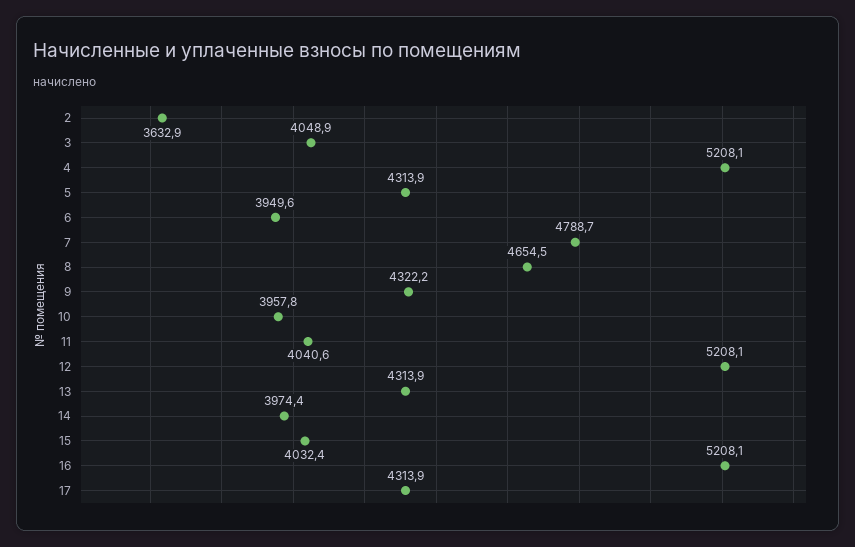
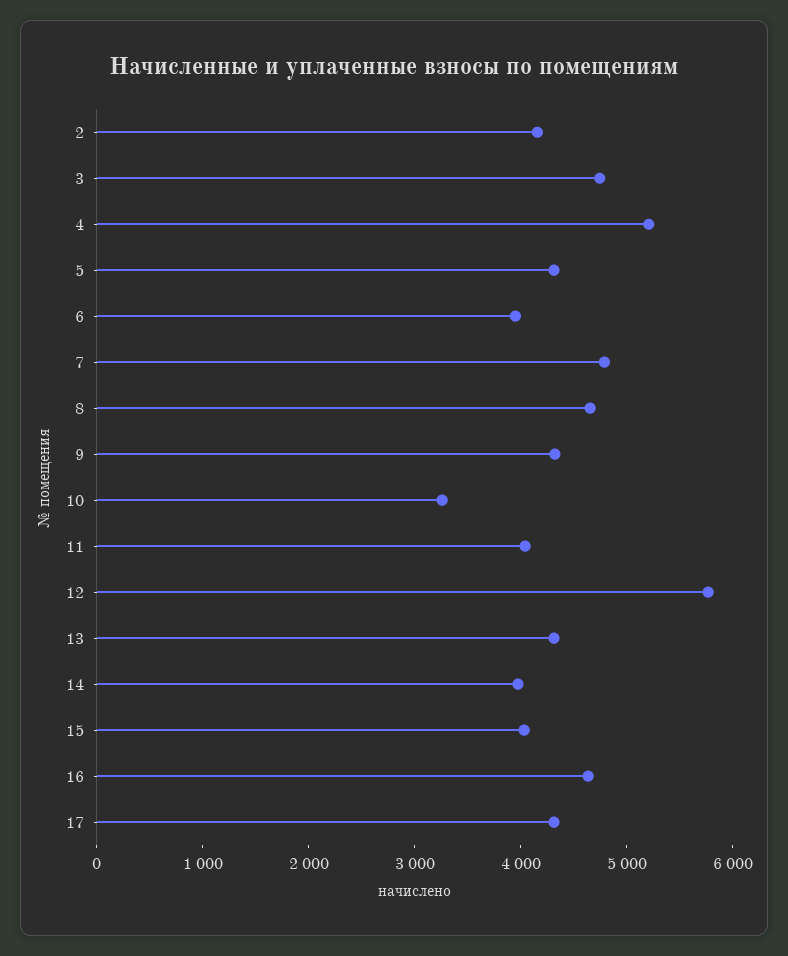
  {
-   "2": 3632.9,
+   "2": 4200,
-   "3": 4048.9,
+   "3": 4800,
    "4": 5208.1,
    "5": 4313.9,
    "6": 3949.6,
    "7": 4788.7,
    "8": 4654.5,
    "9": 4322.2,
-   "10": 3957.8,
+   "10": 3200,
    "11": 4040.6,
-   "12": 5208.1,
+   "12": 5800,
    "13": 4313.9,
    "14": 3974.4,
    "15": 4032.4,
-   "16": 5208.1,
+   "16": 4600,
    "17": 4313.9
  }

